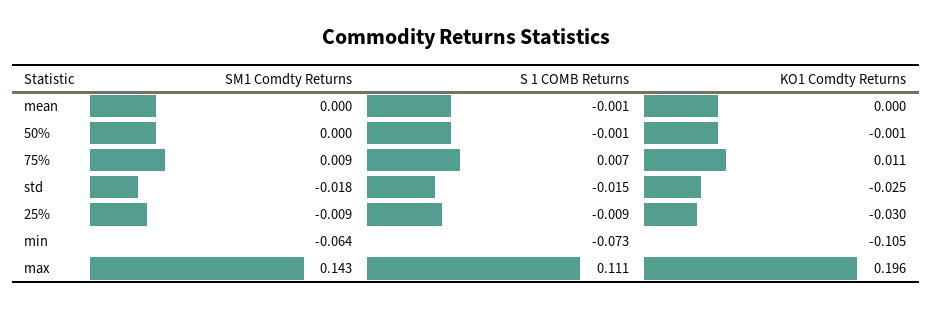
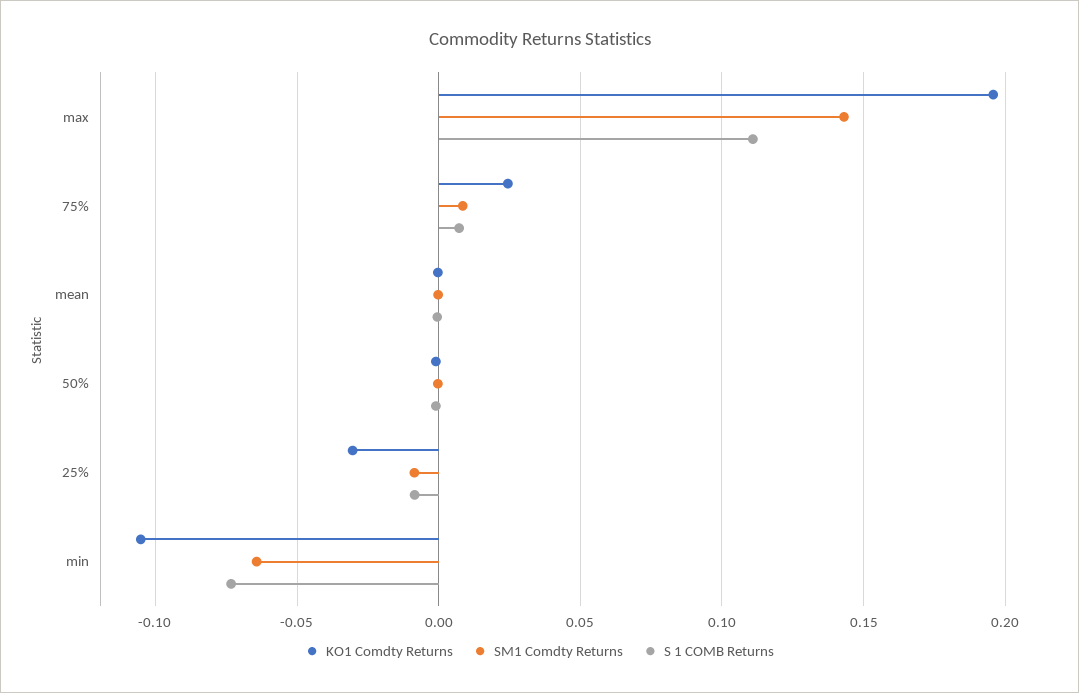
  {
    "SM1 Comdty Returns": {
      "mean": 0,
      "50%": 0,
      "75%": 0.009,
-     "std": -0.018,
      "25%": -0.009,
      "min": -0.064,
      "max": 0.143
    },
    "S 1 COMB Returns": {
      "mean": -0.001,
      "50%": -0.001,
      "75%": 0.007,
-     "std": -0.015,
      "25%": -0.009,
      "min": -0.073,
      "max": 0.111
    },
    "KO1 Comdty Returns": {
      "mean": 0,
      "50%": -0.001,
-     "75%": 0.011,
+     "75%": 0.025,
-     "std": -0.025,
      "25%": -0.03,
      "min": -0.105,
      "max": 0.196
    }
  }

